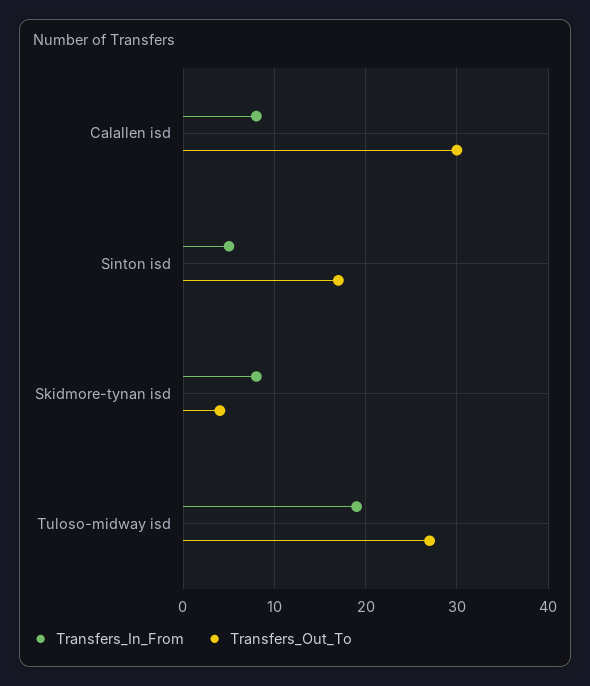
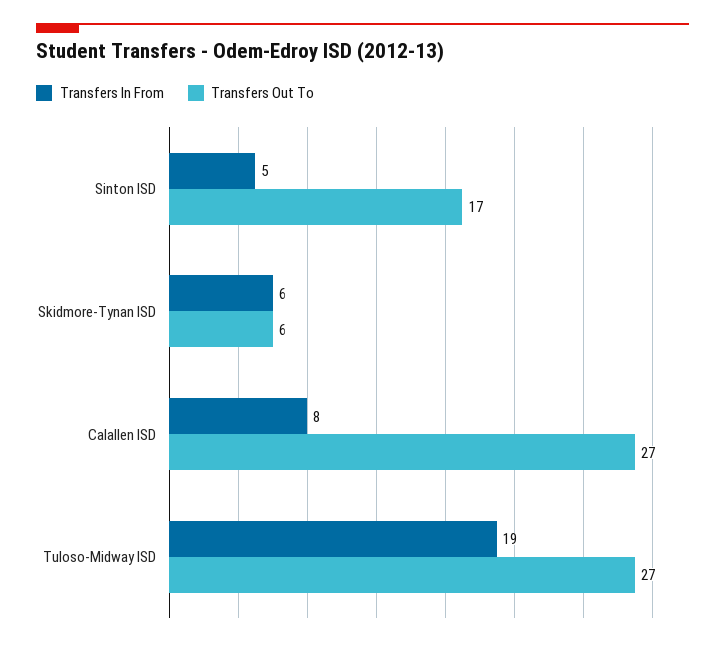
  {
    "Transfers_In_From": {
      "Calallen isd": 8,
      "Sinton isd": 5,
-     "Skidmore-tynan isd": 8,
+     "Skidmore-tynan isd": 6,
      "Tuloso-midway isd": 19
    },
    "Transfers_Out_To": {
-     "Calallen isd": 30,
+     "Calallen isd": 27,
      "Sinton isd": 17,
-     "Skidmore-tynan isd": 4,
+     "Skidmore-tynan isd": 6,
      "Tuloso-midway isd": 27
    }
  }

